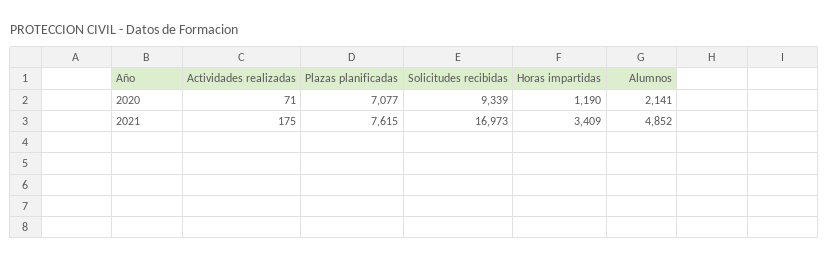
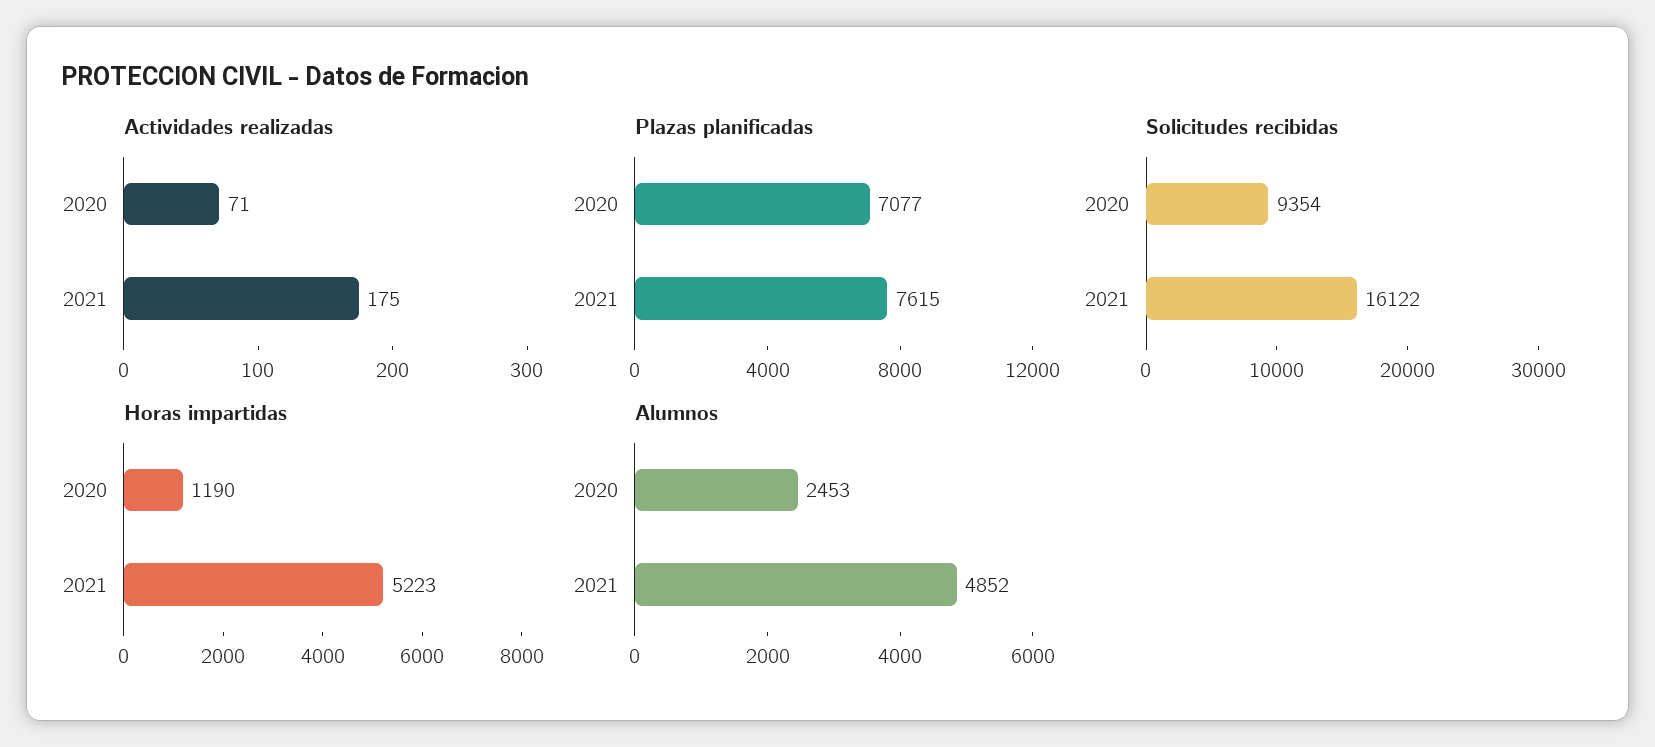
  {
    "Actividades realizadas": {
      "2020": 71,
      "2021": 175
    },
    "Plazas planificadas": {
      "2020": 7077,
      "2021": 7615
    },
    "Solicitudes recibidas": {
-     "2020": 9339,
+     "2020": 9354,
-     "2021": 16973
+     "2021": 16122
    },
    "Horas impartidas": {
      "2020": 1190,
-     "2021": 3409
+     "2021": 5223
    },
    "Alumnos": {
-     "2020": 2141,
+     "2020": 2453,
      "2021": 4852
    }
  }

